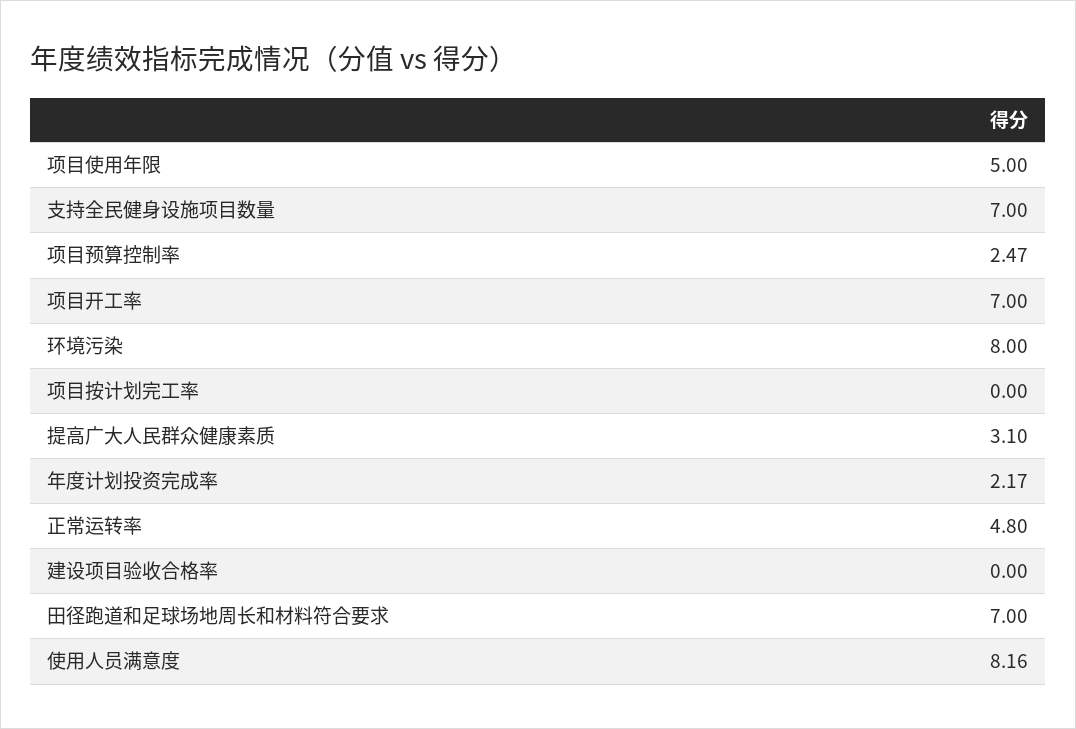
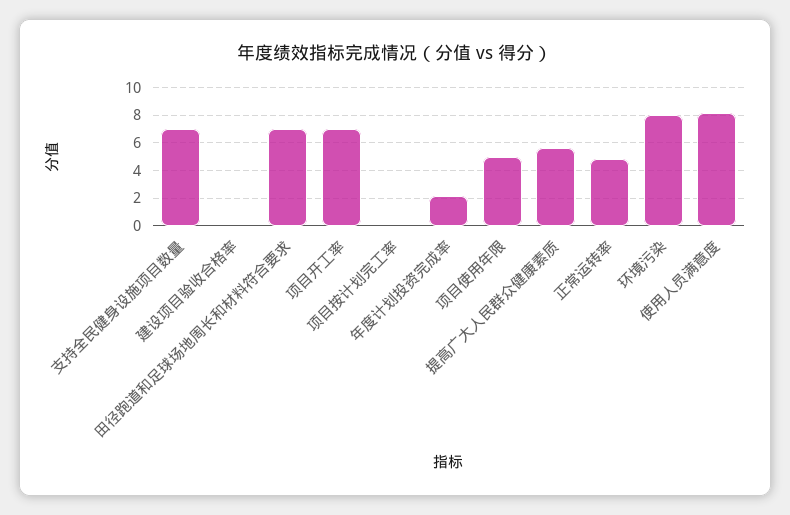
  {
    "项目使用年限": 5,
    "支持全民健身设施项目数量": 7,
-   "项目预算控制率": 2.47,
    "项目开工率": 7,
    "环境污染": 8,
    "项目按计划完工率": 0,
-   "提高广大人民群众健康素质": 3.1,
+   "提高广大人民群众健康素质": 5.5,
    "年度计划投资完成率": 2.17,
    "正常运转率": 4.8,
    "建设项目验收合格率": 0,
    "田径跑道和足球场地周长和材料符合要求": 7,
    "使用人员满意度": 8.16
  }

